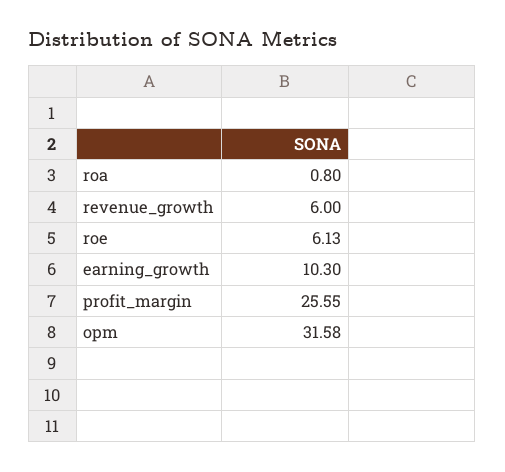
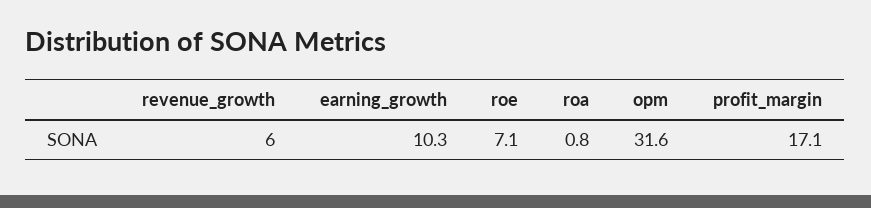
  {
    "roa": 0.8,
    "revenue_growth": 6,
-   "roe": 6.13,
+   "roe": 7.1,
    "earning_growth": 10.3,
-   "profit_margin": 25.55,
+   "profit_margin": 17.1,
    "opm": 31.58
  }

